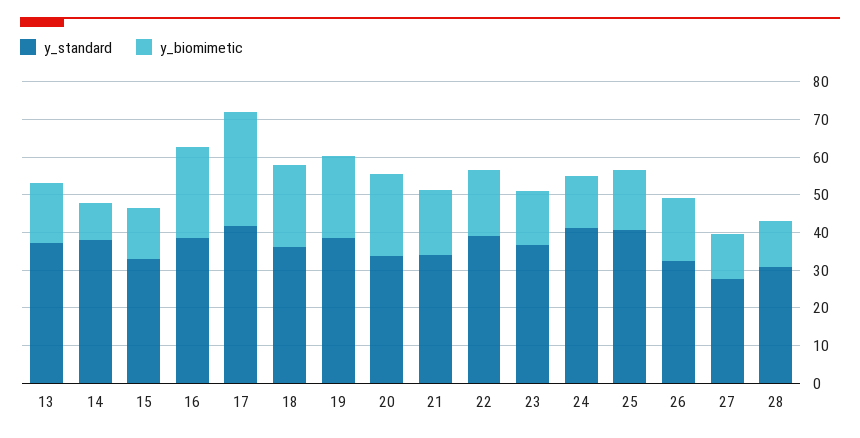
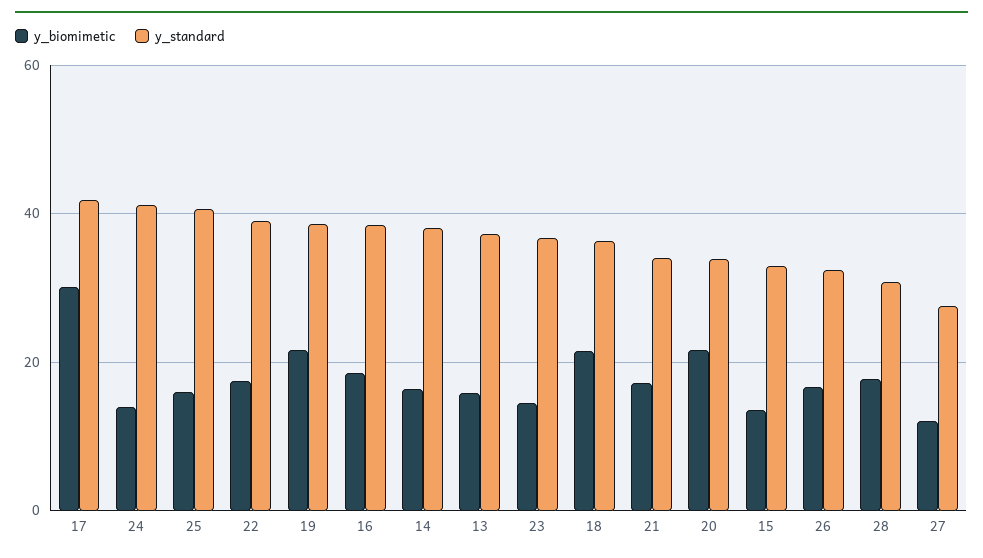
  {
    "y_standard": {
      "13": 38,
      "14": 38,
      "15": 32,
      "16": 38,
      "17": 42,
      "18": 36,
      "19": 38,
      "20": 34,
      "21": 34,
      "22": 38,
      "23": 36,
      "24": 42,
      "25": 40,
      "26": 32,
      "27": 28,
      "28": 30
    },
    "y_biomimetic": {
      "13": 16,
-     "14": 10,
+     "14": 16,
      "15": 14,
-     "16": 25,
+     "16": 18,
      "17": 30,
      "18": 22,
      "19": 22,
      "20": 22,
      "21": 18,
      "22": 18,
      "23": 14,
      "24": 14,
      "25": 16,
      "26": 16,
      "27": 12,
-     "28": 12.5
+     "28": 18
    }
  }

